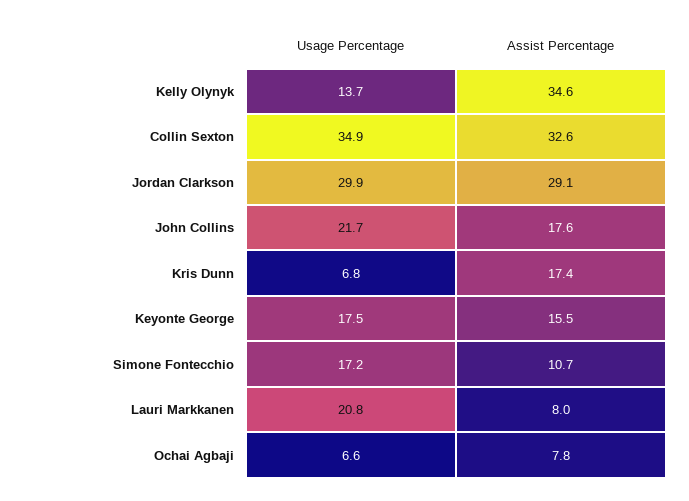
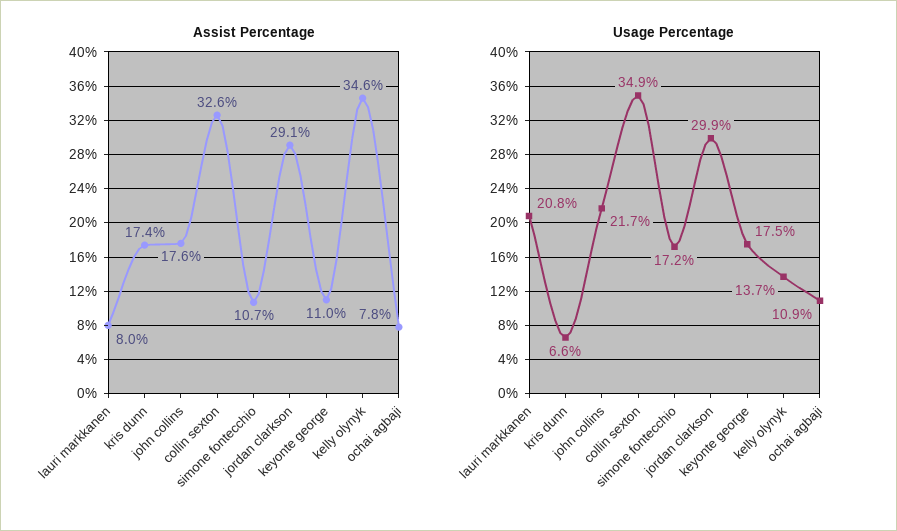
  {
    "Usage Percentage": {
      "Kelly Olynyk": 13.7,
      "Collin Sexton": 34.9,
      "Jordan Clarkson": 29.9,
      "John Collins": 21.7,
-     "Kris Dunn": 6.8,
+     "Kris Dunn": 6.6,
      "Keyonte George": 17.5,
      "Simone Fontecchio": 17.2,
      "Lauri Markkanen": 20.8,
-     "Ochai Agbaji": 6.6
+     "Ochai Agbaji": 10.9
    },
    "Assist Percentage": {
      "Kelly Olynyk": 34.6,
      "Collin Sexton": 32.6,
      "Jordan Clarkson": 29.1,
      "John Collins": 17.6,
      "Kris Dunn": 17.4,
-     "Keyonte George": 15.5,
+     "Keyonte George": 11,
      "Simone Fontecchio": 10.7,
      "Lauri Markkanen": 8,
      "Ochai Agbaji": 7.8
    }
  }

